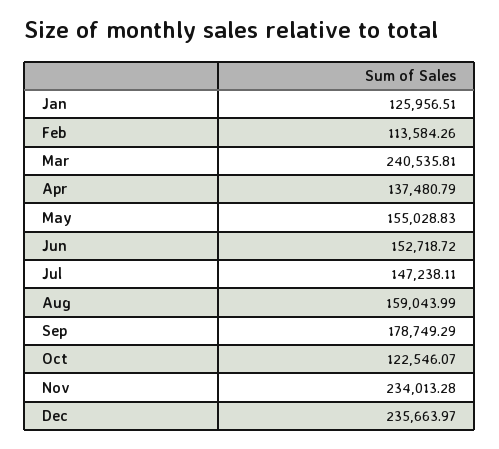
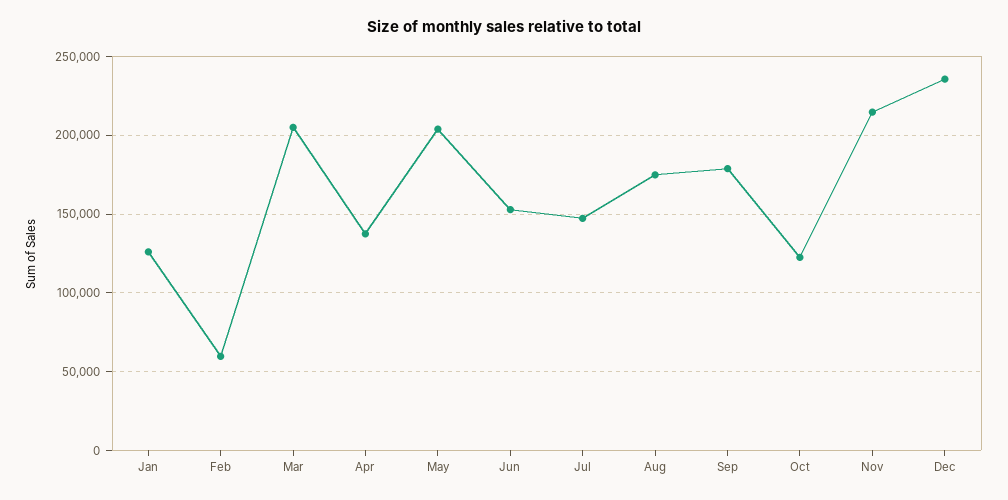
  {
    "Jan": 125956.51,
-   "Feb": 113584.26,
+   "Feb": 60000,
-   "Mar": 240535.81,
+   "Mar": 205000,
    "Apr": 137480.79,
-   "May": 155028.83,
+   "May": 205000,
    "Jun": 152718.72,
    "Jul": 147238.11,
-   "Aug": 159043.99,
+   "Aug": 175000,
    "Sep": 178749.29,
    "Oct": 122546.07,
-   "Nov": 234013.28,
+   "Nov": 215000,
    "Dec": 235663.97
  }

